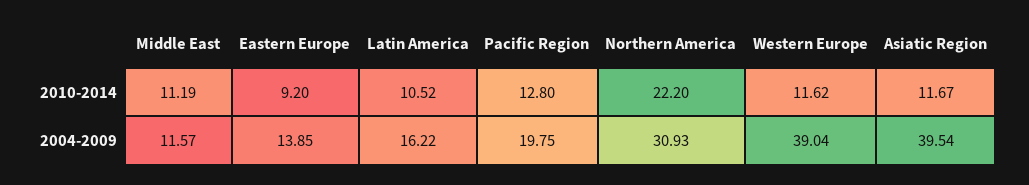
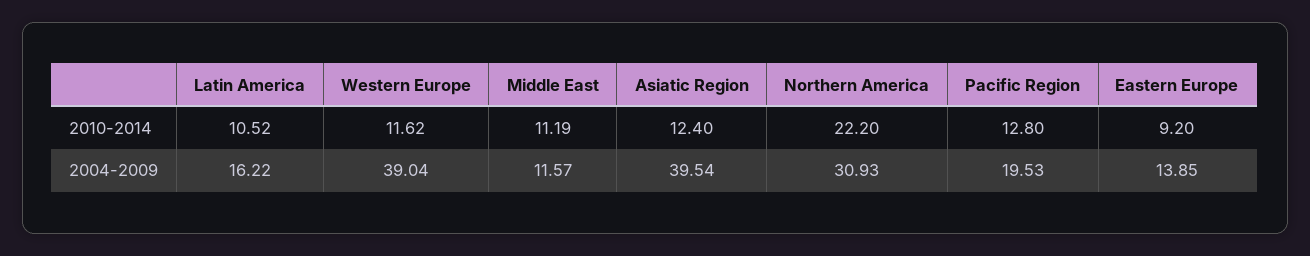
  {
    "Middle East": {
      "2010-2014": 11.19,
      "2004-2009": 11.57
    },
    "Eastern Europe": {
      "2010-2014": 9.2,
      "2004-2009": 13.85
    },
    "Latin America": {
      "2010-2014": 10.52,
      "2004-2009": 16.22
    },
    "Pacific Region": {
      "2010-2014": 12.8,
-     "2004-2009": 19.75
+     "2004-2009": 19.53
    },
    "Northern America": {
      "2010-2014": 22.2,
      "2004-2009": 30.93
    },
    "Western Europe": {
      "2010-2014": 11.62,
      "2004-2009": 39.04
    },
    "Asiatic Region": {
-     "2010-2014": 11.67,
+     "2010-2014": 12.4,
      "2004-2009": 39.54
    }
  }

